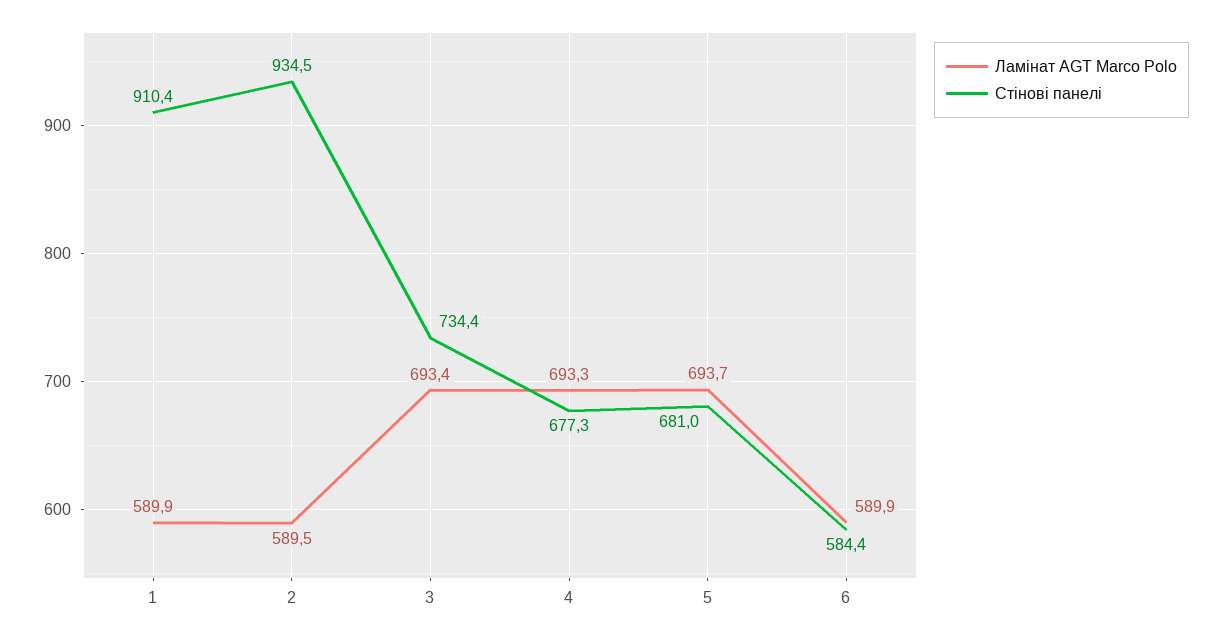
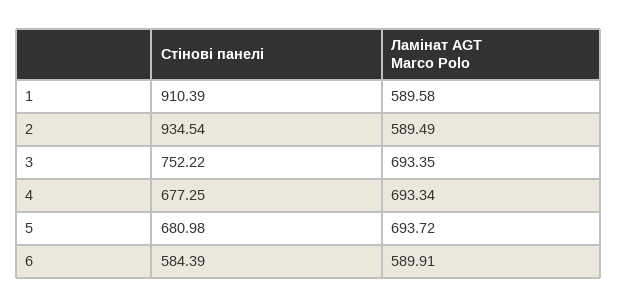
  {
    "Ламінат AGT Marco Polo": {
-     "1": 589.9,
+     "1": 589.58,
      "2": 589.49,
      "3": 693.35,
      "4": 693.34,
      "5": 693.72,
      "6": 589.91
    },
    "Стінові панелі": {
      "1": 910.39,
      "2": 934.54,
-     "3": 734.4,
+     "3": 752.22,
      "4": 677.25,
      "5": 680.98,
      "6": 584.39
    }
  }

